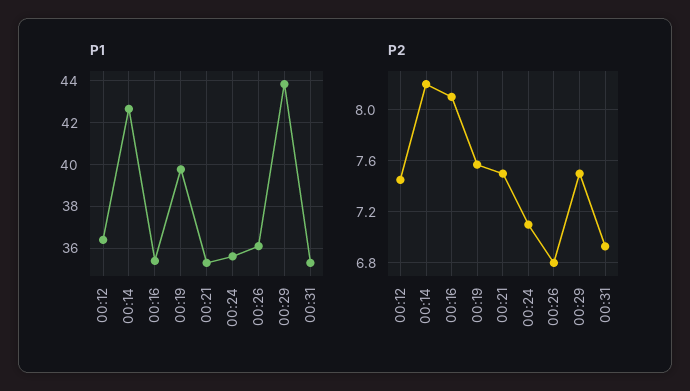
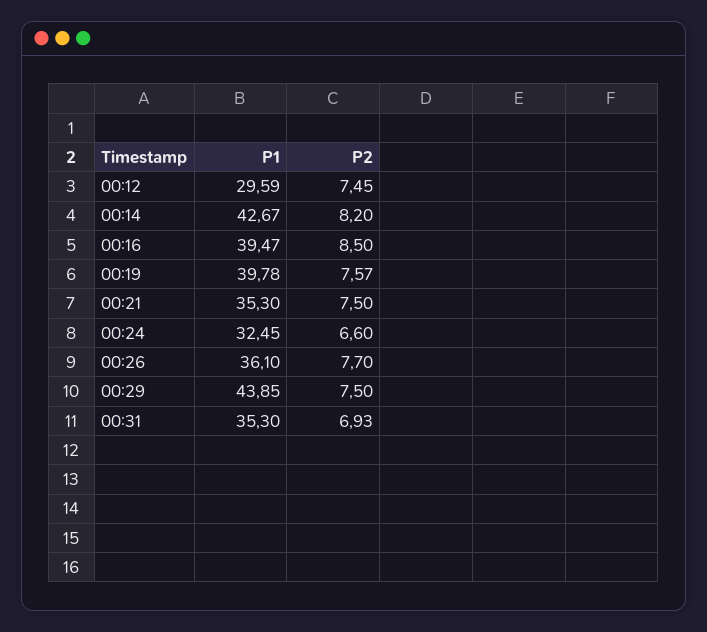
  {
    "P1": {
-     "00:12": 36.5,
+     "00:12": 29.59,
      "00:14": 42.67,
-     "00:16": 35.5,
+     "00:16": 39.47,
      "00:19": 39.78,
      "00:21": 35.3,
-     "00:24": 35.5,
+     "00:24": 32.45,
      "00:26": 36.1,
      "00:29": 43.85,
      "00:31": 35.3
    },
    "P2": {
      "00:12": 7.45,
      "00:14": 8.2,
-     "00:16": 8.1,
+     "00:16": 8.5,
      "00:19": 7.57,
      "00:21": 7.5,
-     "00:24": 7.1,
+     "00:24": 6.6,
-     "00:26": 6.8,
+     "00:26": 7.7,
      "00:29": 7.5,
      "00:31": 6.93
    }
  }

